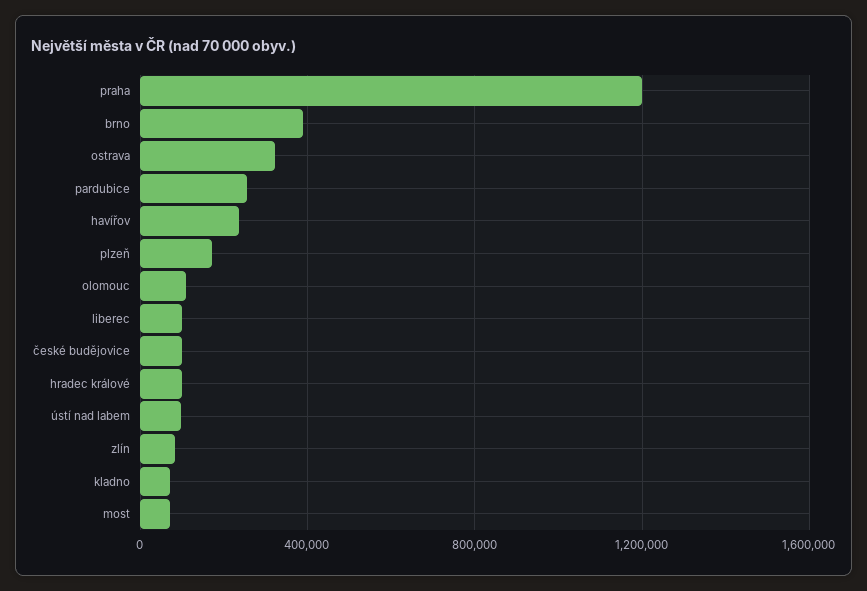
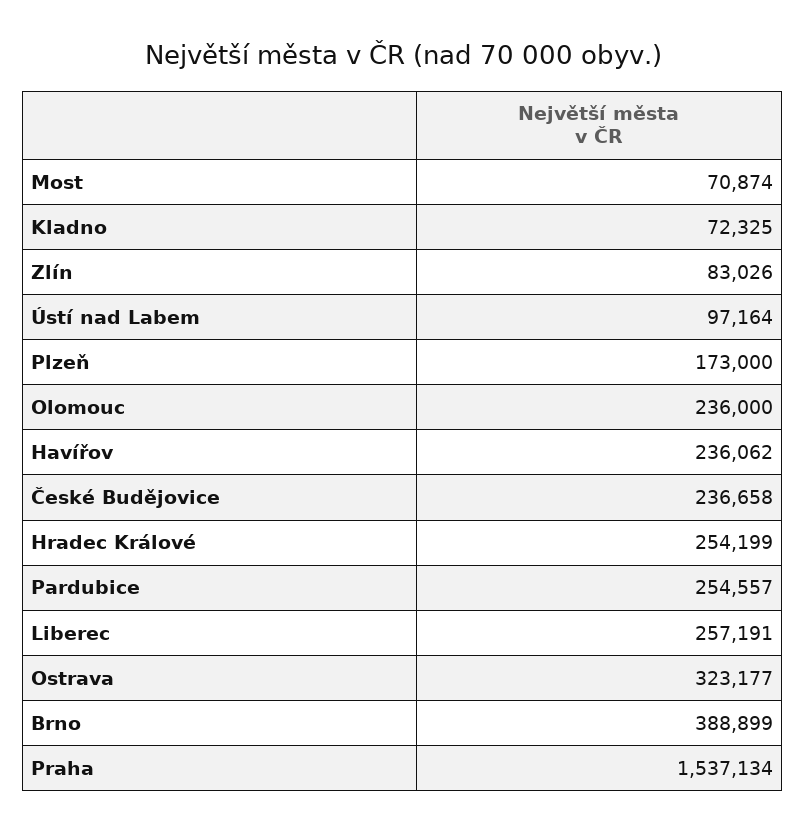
  {
-   "praha": 1200000,
+   "praha": 1537134,
    "brno": 388899,
    "ostrava": 323177,
    "pardubice": 254557,
    "havířov": 236062,
    "plzeň": 173000,
-   "olomouc": 100000,
+   "olomouc": 236000,
-   "liberec": 100000,
+   "liberec": 257191,
-   "české budějovice": 100000,
+   "české budějovice": 236658,
-   "hradec králové": 100000,
+   "hradec králové": 254199,
    "ústí nad labem": 97164,
    "zlín": 83026,
    "kladno": 72325,
    "most": 70874
  }

